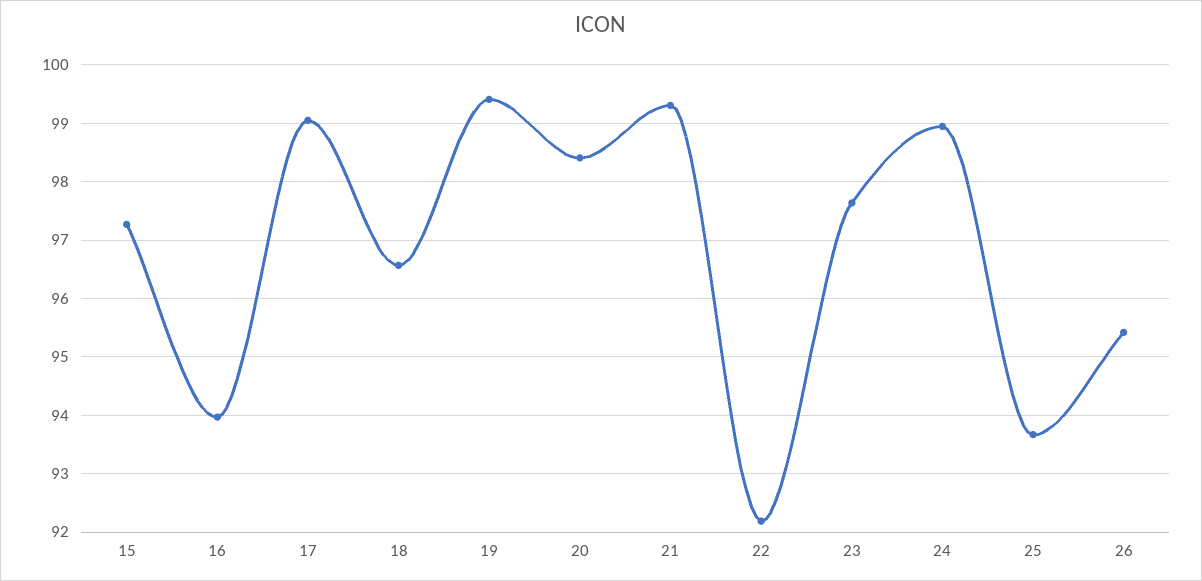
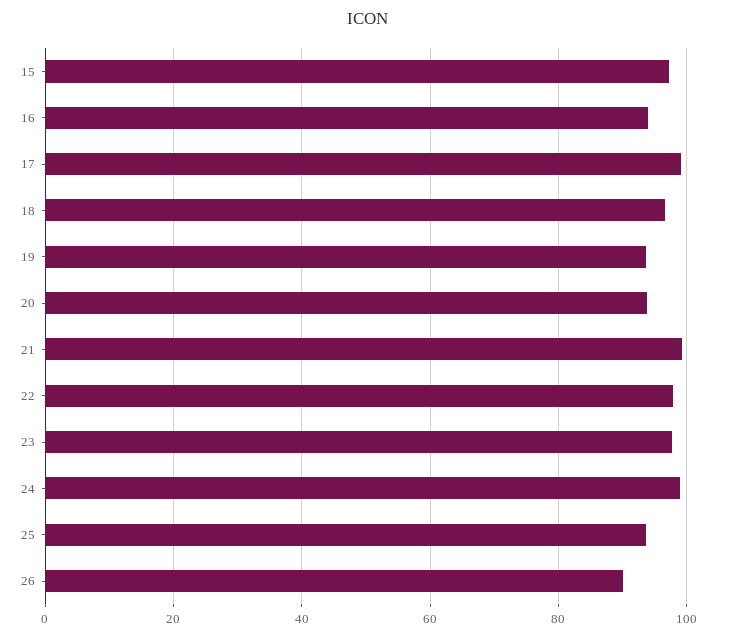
  {
    "15": 97.2,
    "16": 94,
    "17": 99,
    "18": 96.6,
-   "19": 99.4,
+   "19": 94,
-   "20": 98.4,
+   "20": 94,
    "21": 99.4,
-   "22": 92.2,
+   "22": 98,
    "23": 97.6,
    "24": 99,
    "25": 93.6,
-   "26": 95.4
+   "26": 90
  }

